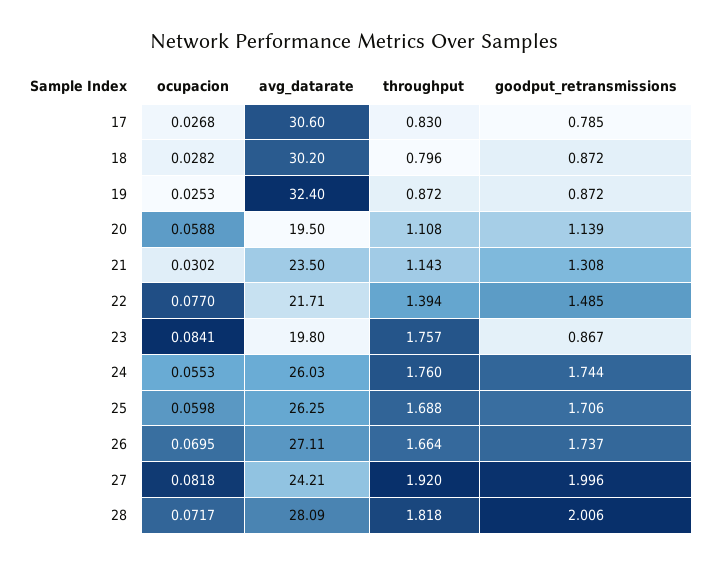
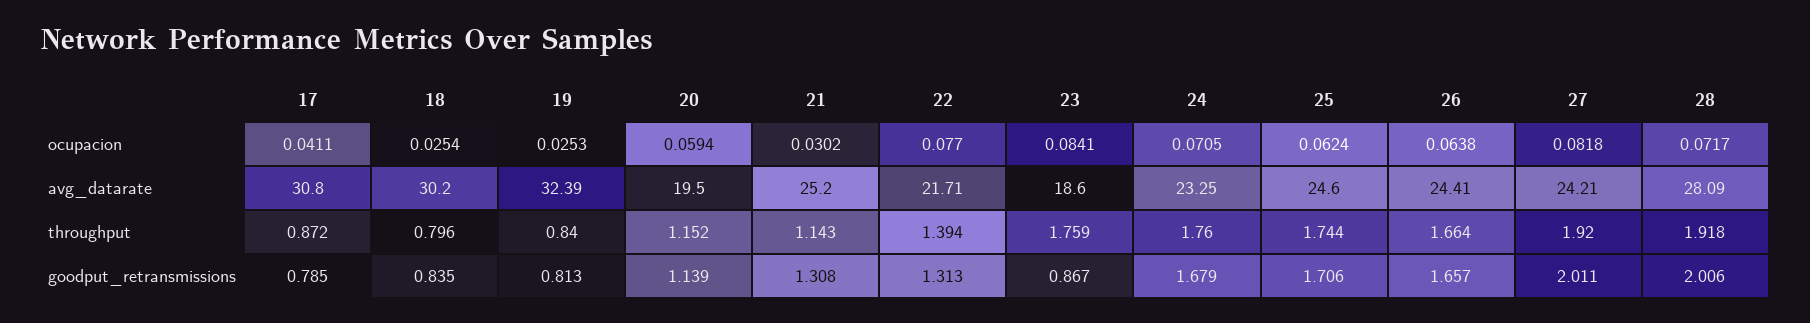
  {
    "ocupacion": {
-     "17": 0.0268,
+     "17": 0.0411,
-     "18": 0.0282,
+     "18": 0.0254,
      "19": 0.0253,
-     "20": 0.0588,
+     "20": 0.0594,
      "21": 0.0302,
      "22": 0.077,
      "23": 0.0841,
-     "24": 0.0553,
+     "24": 0.0705,
-     "25": 0.0598,
+     "25": 0.0624,
-     "26": 0.0695,
+     "26": 0.0638,
      "27": 0.0818,
      "28": 0.0717
    },
    "avg_datarate": {
-     "17": 30.6,
+     "17": 30.8,
      "18": 30.2,
-     "19": 32.4,
+     "19": 32.39,
      "20": 19.5,
-     "21": 23.5,
+     "21": 25.2,
      "22": 21.71,
-     "23": 19.8,
+     "23": 18.6,
-     "24": 26.03,
+     "24": 23.25,
-     "25": 26.25,
+     "25": 24.6,
-     "26": 27.11,
+     "26": 24.41,
      "27": 24.21,
      "28": 28.09
    },
    "throughput": {
-     "17": 0.83,
+     "17": 0.872,
      "18": 0.796,
-     "19": 0.872,
+     "19": 0.84,
-     "20": 1.108,
+     "20": 1.152,
      "21": 1.143,
      "22": 1.394,
-     "23": 1.757,
+     "23": 1.759,
      "24": 1.76,
-     "25": 1.688,
+     "25": 1.744,
      "26": 1.664,
      "27": 1.92,
-     "28": 1.818
+     "28": 1.918
    },
    "goodput_retransmissions": {
      "17": 0.785,
-     "18": 0.872,
+     "18": 0.835,
-     "19": 0.872,
+     "19": 0.813,
      "20": 1.139,
      "21": 1.308,
-     "22": 1.485,
+     "22": 1.313,
      "23": 0.867,
-     "24": 1.744,
+     "24": 1.679,
      "25": 1.706,
-     "26": 1.737,
+     "26": 1.657,
-     "27": 1.996,
+     "27": 2.011,
      "28": 2.006
    }
  }

